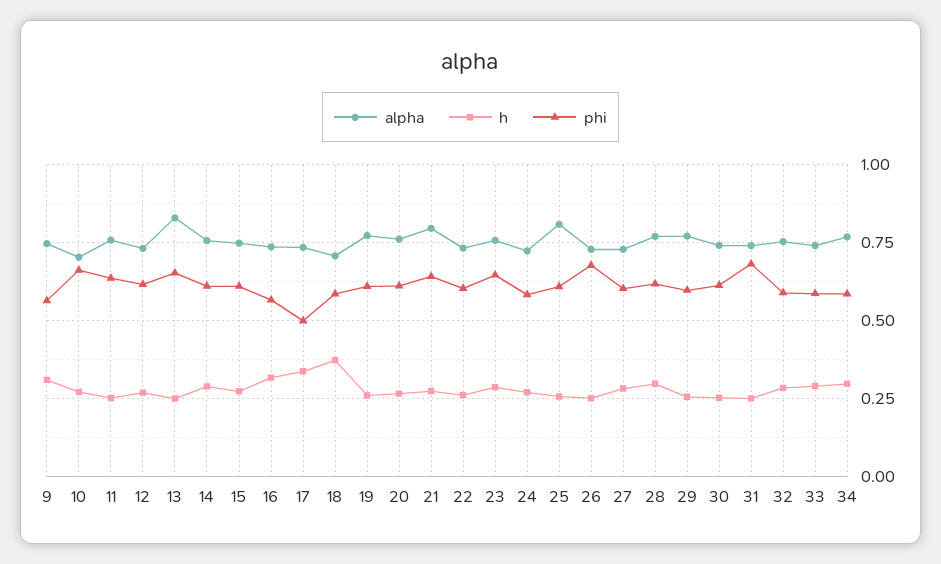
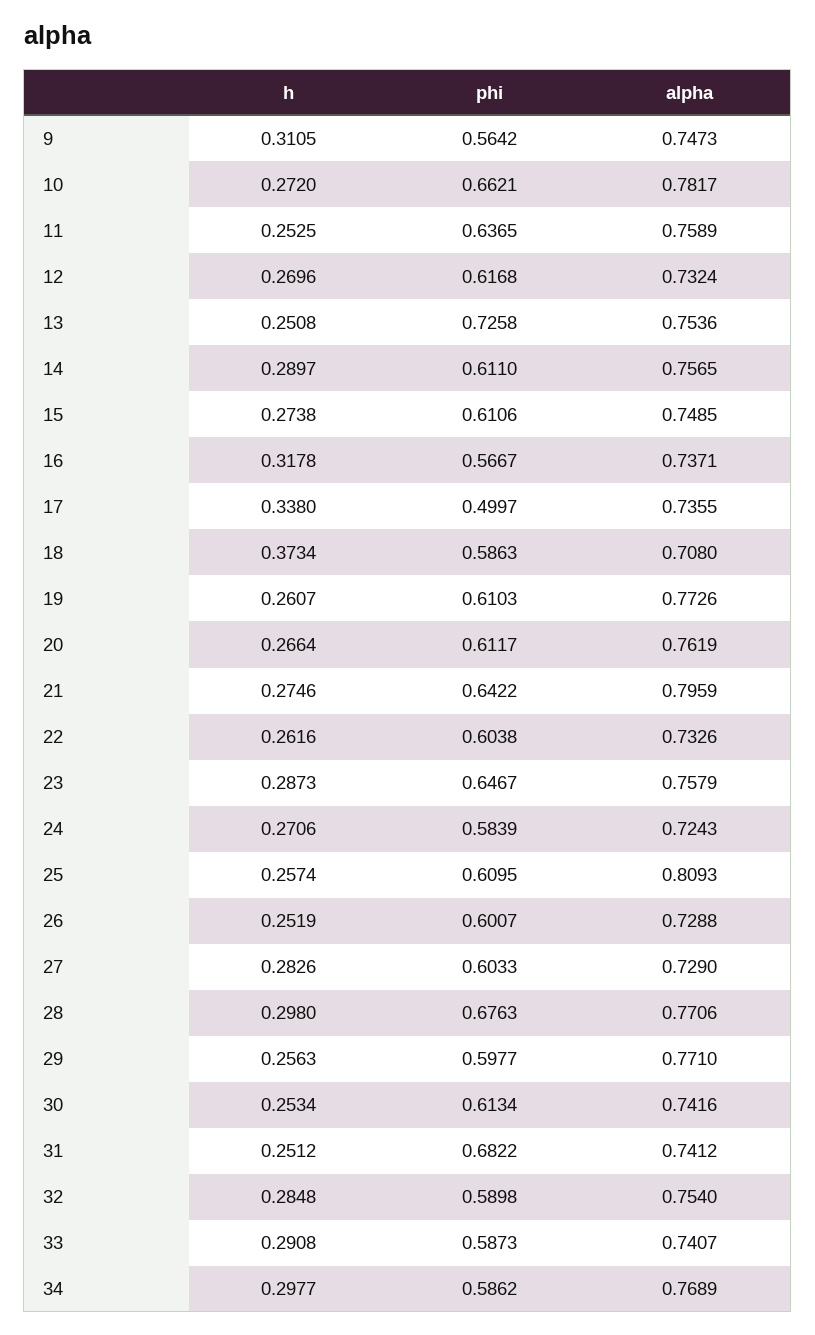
  {
    "alpha": {
      "9": 0.7473,
-     "10": 0.7,
+     "10": 0.7817,
      "11": 0.7589,
      "12": 0.7324,
-     "13": 0.825,
+     "13": 0.7536,
      "14": 0.7565,
      "15": 0.7485,
      "16": 0.7371,
      "17": 0.7355,
      "18": 0.708,
      "19": 0.7726,
      "20": 0.7619,
      "21": 0.7959,
      "22": 0.7326,
      "23": 0.7579,
      "24": 0.7243,
      "25": 0.8093,
      "26": 0.7288,
      "27": 0.729,
      "28": 0.7706,
      "29": 0.771,
      "30": 0.7416,
      "31": 0.7412,
      "32": 0.754,
      "33": 0.7407,
      "34": 0.7689
    },
    "h": {
      "9": 0.3105,
      "10": 0.272,
      "11": 0.2525,
      "12": 0.2696,
      "13": 0.2508,
      "14": 0.2897,
      "15": 0.2738,
      "16": 0.3178,
      "17": 0.338,
      "18": 0.3734,
      "19": 0.2607,
      "20": 0.2664,
      "21": 0.2746,
      "22": 0.2616,
      "23": 0.2873,
      "24": 0.2706,
      "25": 0.2574,
      "26": 0.2519,
      "27": 0.2826,
      "28": 0.298,
      "29": 0.2563,
      "30": 0.2534,
      "31": 0.2512,
      "32": 0.2848,
      "33": 0.2908,
      "34": 0.2977
    },
    "phi": {
      "9": 0.5642,
      "10": 0.6621,
      "11": 0.6365,
      "12": 0.6168,
-     "13": 0.65,
+     "13": 0.7258,
      "14": 0.611,
      "15": 0.6106,
      "16": 0.5667,
      "17": 0.4997,
      "18": 0.5863,
      "19": 0.6103,
      "20": 0.6117,
      "21": 0.6422,
      "22": 0.6038,
      "23": 0.6467,
      "24": 0.5839,
      "25": 0.6095,
-     "26": 0.675,
+     "26": 0.6007,
      "27": 0.6033,
-     "28": 0.625,
+     "28": 0.6763,
      "29": 0.5977,
      "30": 0.6134,
      "31": 0.6822,
      "32": 0.5898,
      "33": 0.5873,
      "34": 0.5862
    }
  }

